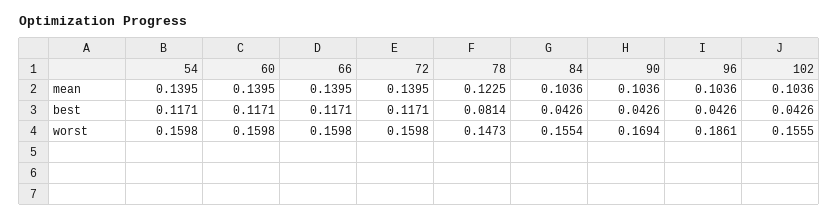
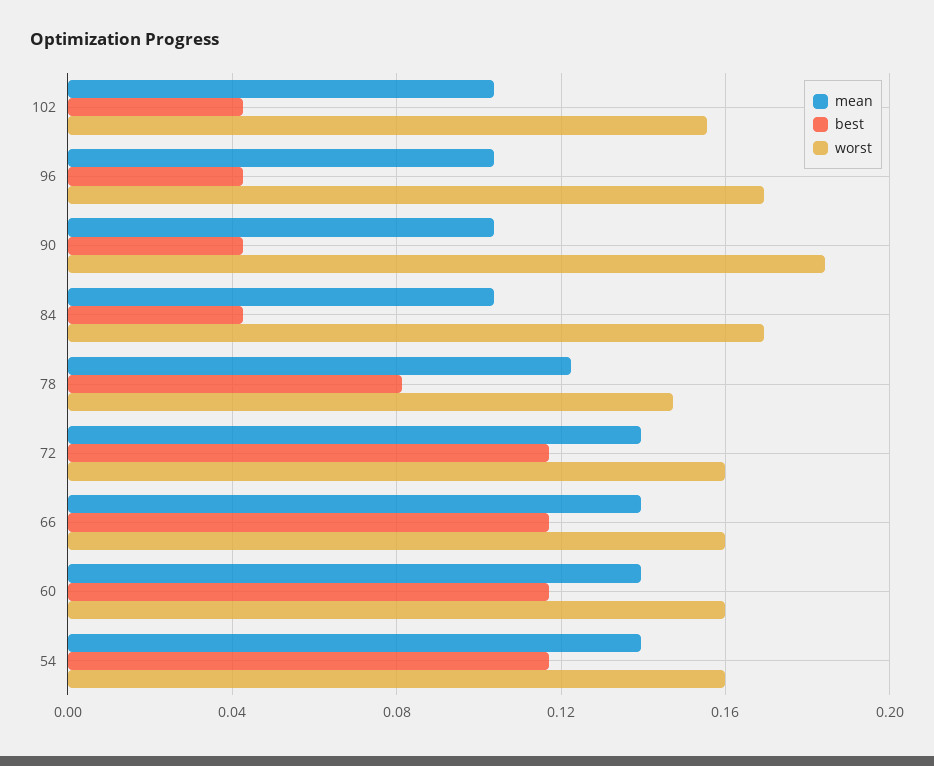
  {
    "mean": {
      "54": 0.1395,
      "60": 0.1395,
      "66": 0.1395,
      "72": 0.1395,
      "78": 0.1225,
      "84": 0.1036,
      "90": 0.1036,
      "96": 0.1036,
      "102": 0.1036
    },
    "best": {
      "54": 0.1171,
      "60": 0.1171,
      "66": 0.1171,
      "72": 0.1171,
      "78": 0.0814,
      "84": 0.0426,
      "90": 0.0426,
      "96": 0.0426,
      "102": 0.0426
    },
    "worst": {
      "54": 0.1598,
      "60": 0.1598,
      "66": 0.1598,
      "72": 0.1598,
      "78": 0.1473,
-     "84": 0.1554,
+     "84": 0.17,
-     "90": 0.1694,
+     "90": 0.185,
-     "96": 0.1861,
+     "96": 0.17,
      "102": 0.1555
    }
  }

